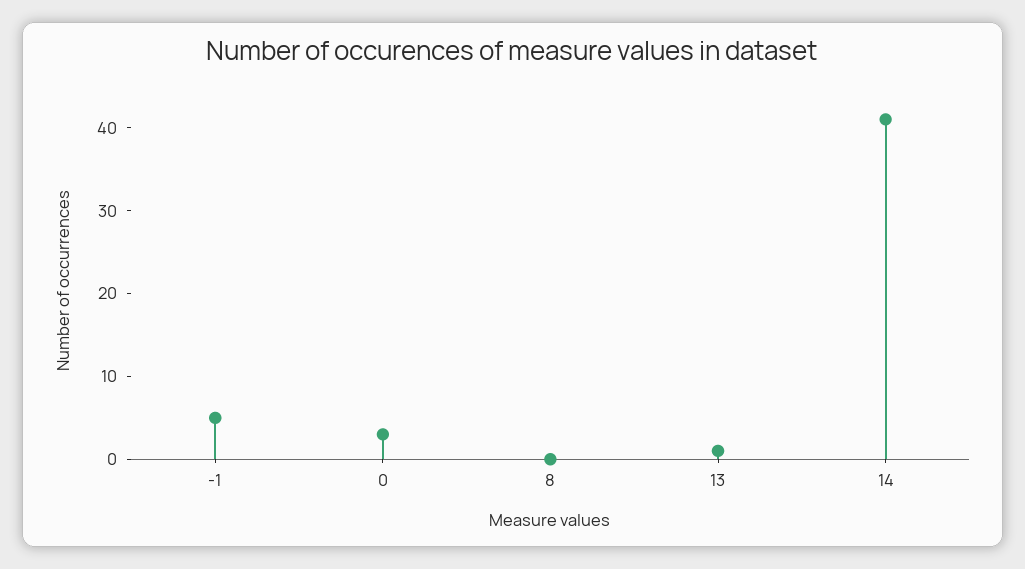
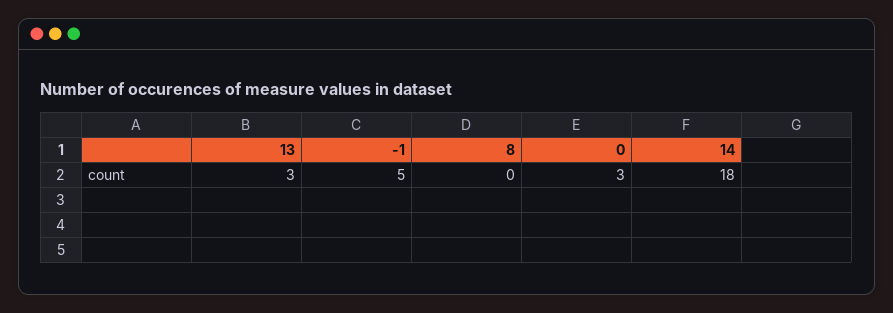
  {
    "-1": 5,
    "0": 3,
    "8": 0,
-   "13": 1,
+   "13": 3,
-   "14": 41
+   "14": 18
  }

